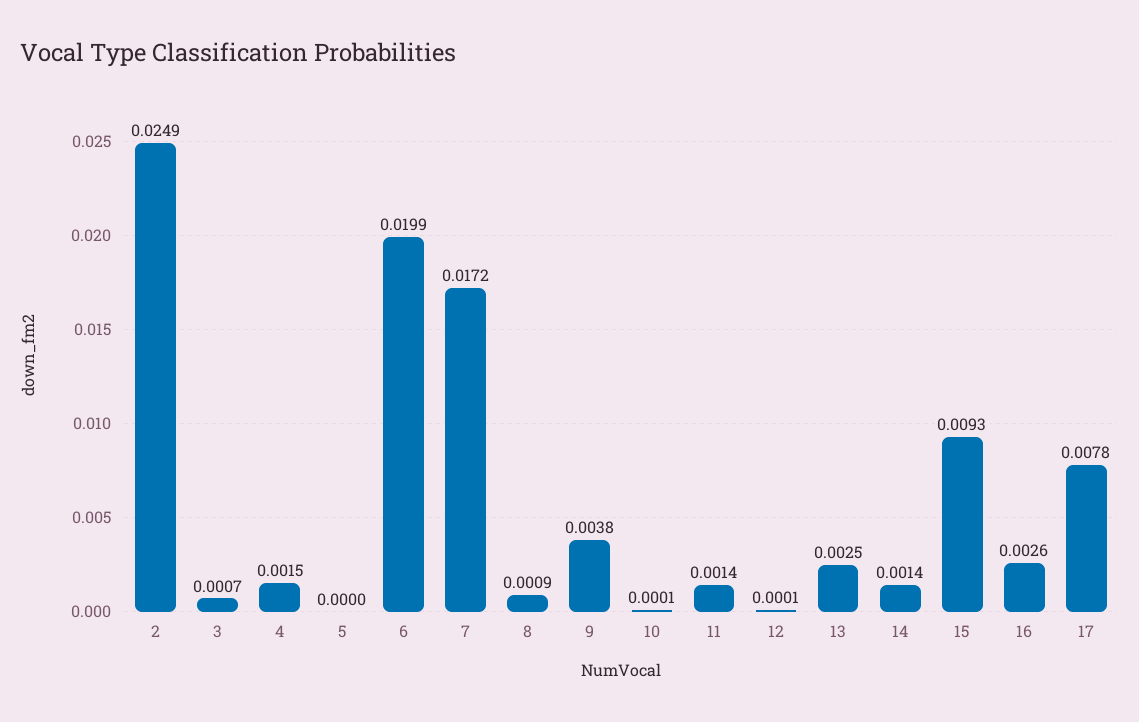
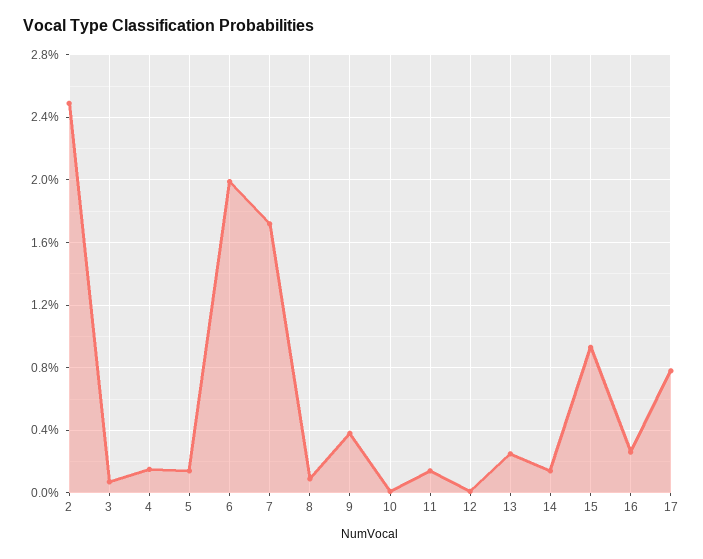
  {
    "2": 0.0249,
    "3": 0.0007,
    "4": 0.0015,
-   "5": 0,
+   "5": 0.0015,
    "6": 0.0199,
    "7": 0.0172,
    "8": 0.0009,
    "9": 0.0038,
    "10": 0.0001,
    "11": 0.0014,
    "12": 0.0001,
    "13": 0.0025,
    "14": 0.0014,
    "15": 0.0093,
    "16": 0.0026,
    "17": 0.0078
  }

